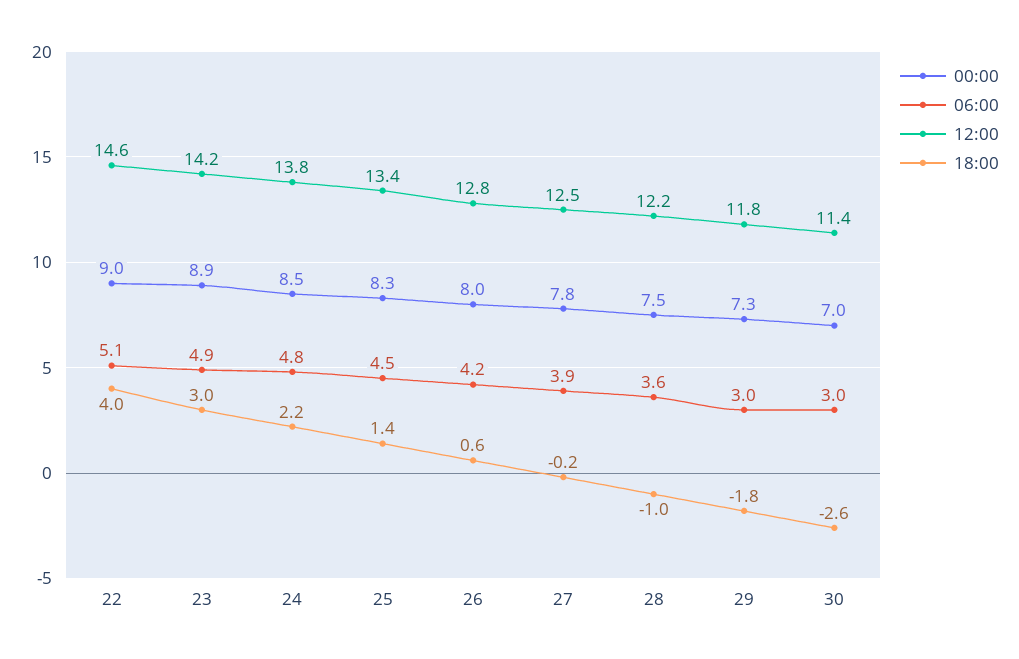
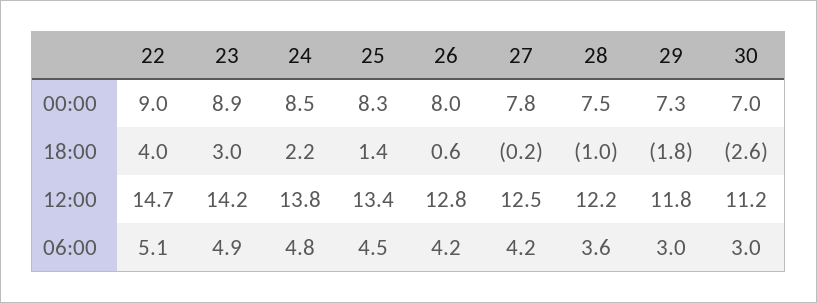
  {
    "00:00": {
      "22": 9,
      "23": 8.9,
      "24": 8.5,
      "25": 8.3,
      "26": 8,
      "27": 7.8,
      "28": 7.5,
      "29": 7.3,
      "30": 7
    },
    "06:00": {
      "22": 5.1,
      "23": 4.9,
      "24": 4.8,
      "25": 4.5,
      "26": 4.2,
-     "27": 3.9,
+     "27": 4.2,
      "28": 3.6,
      "29": 3,
      "30": 3
    },
    "12:00": {
-     "22": 14.6,
+     "22": 14.7,
      "23": 14.2,
      "24": 13.8,
      "25": 13.4,
      "26": 12.8,
      "27": 12.5,
      "28": 12.2,
      "29": 11.8,
-     "30": 11.4
+     "30": 11.2
    },
    "18:00": {
      "22": 4,
      "23": 3,
      "24": 2.2,
      "25": 1.4,
      "26": 0.6,
      "27": -0.2,
      "28": -1,
      "29": -1.8,
      "30": -2.6
    }
  }

